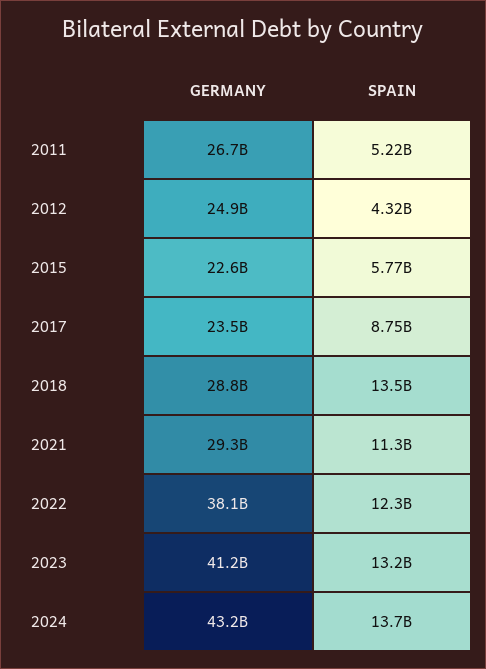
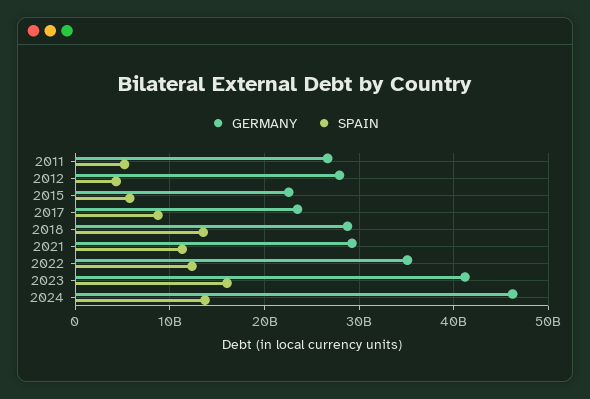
  {
    "GERMANY": {
      "2011": 26700000000,
-     "2012": 24900000000,
+     "2012": 28000000000,
      "2015": 22600000000,
      "2017": 23500000000,
      "2018": 28800000000,
      "2021": 29300000000,
-     "2022": 38100000000,
+     "2022": 35000000000,
      "2023": 41200000000,
-     "2024": 43200000000
+     "2024": 46000000000
    },
    "SPAIN": {
      "2011": 5220000000,
      "2012": 4320000000,
      "2015": 5770000000,
      "2017": 8750000000,
      "2018": 13500000000,
      "2021": 11300000000,
      "2022": 12300000000,
-     "2023": 13200000000,
+     "2023": 16000000000,
      "2024": 13700000000
    }
  }

